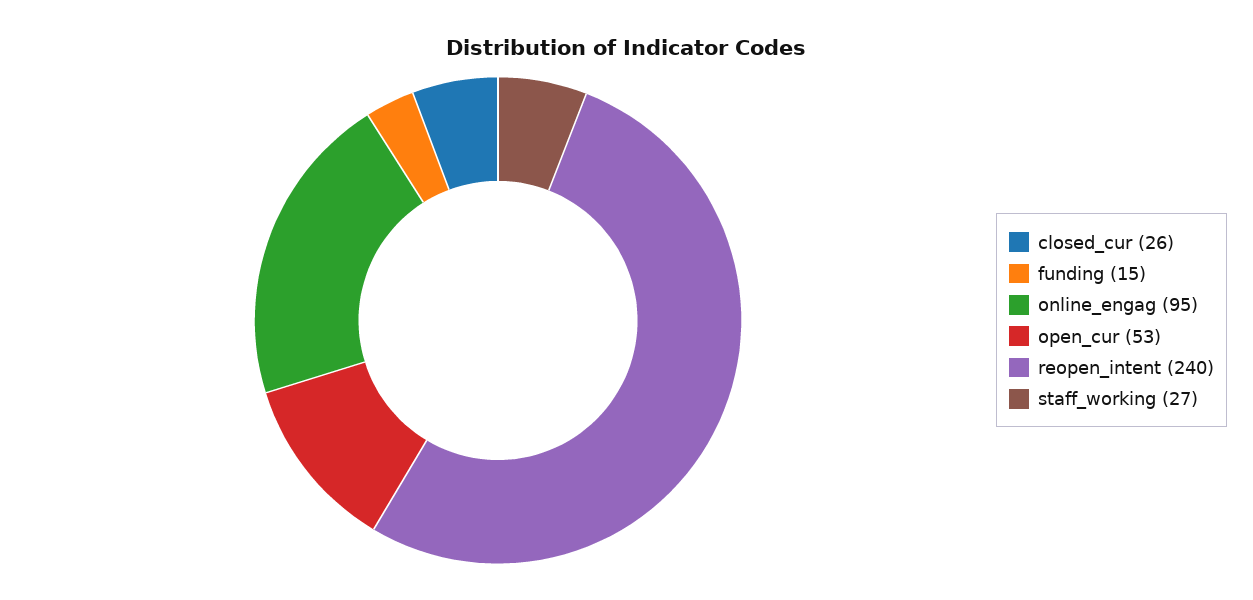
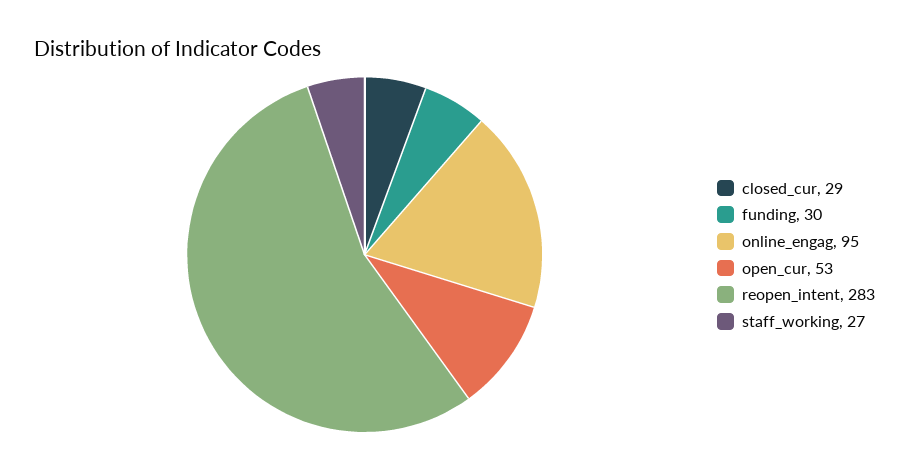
  {
-   "closed_cur": 26,
+   "closed_cur": 29,
-   "funding": 15,
+   "funding": 30,
    "online_engag": 95,
    "open_cur": 53,
-   "reopen_intent": 240,
+   "reopen_intent": 283,
    "staff_working": 27
  }

